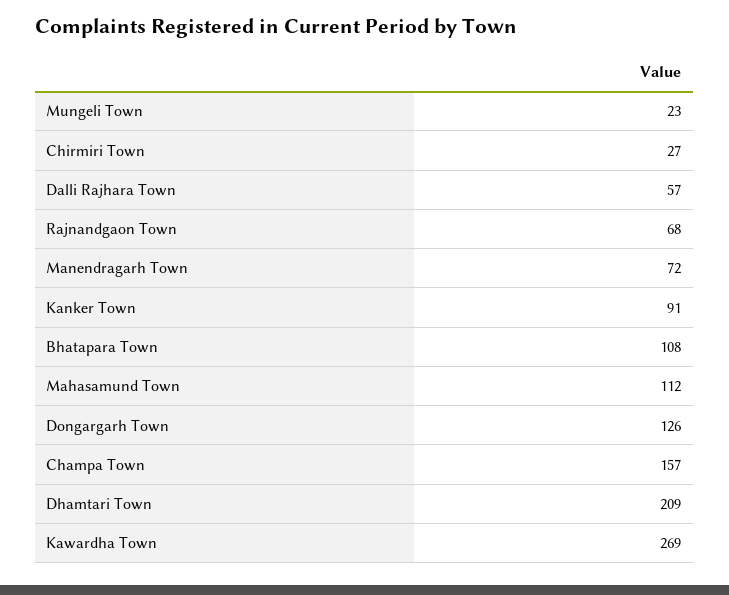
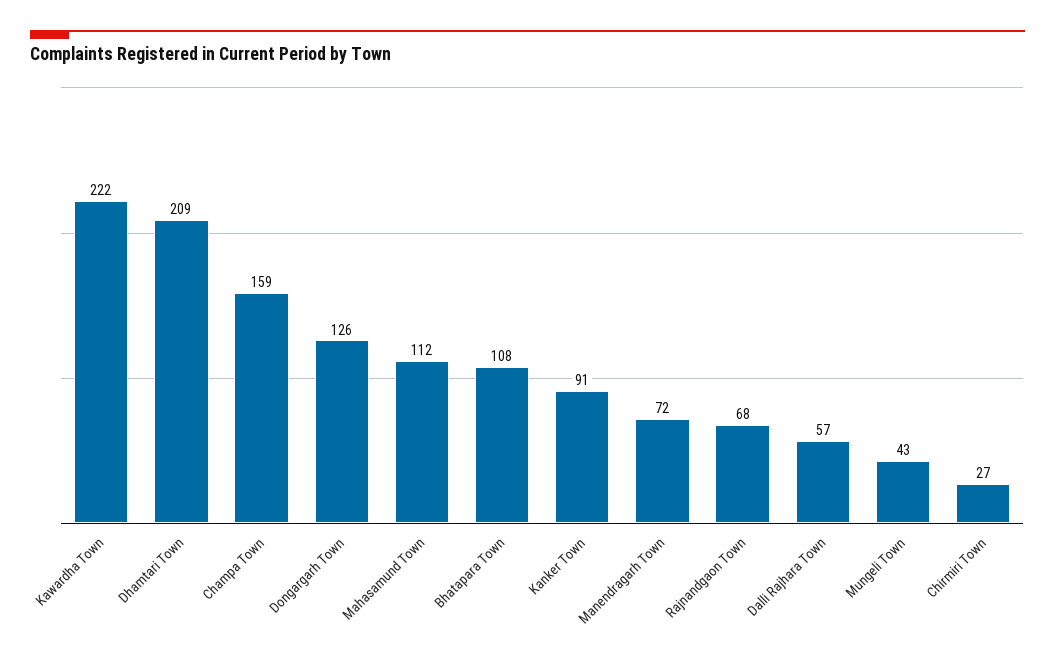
  {
-   "Mungeli Town": 23,
+   "Mungeli Town": 43,
    "Chirmiri Town": 27,
    "Dalli Rajhara Town": 57,
    "Rajnandgaon Town": 68,
    "Manendragarh Town": 72,
    "Kanker Town": 91,
    "Bhatapara Town": 108,
    "Mahasamund Town": 112,
    "Dongargarh Town": 126,
-   "Champa Town": 157,
+   "Champa Town": 159,
    "Dhamtari Town": 209,
-   "Kawardha Town": 269
+   "Kawardha Town": 222
  }

